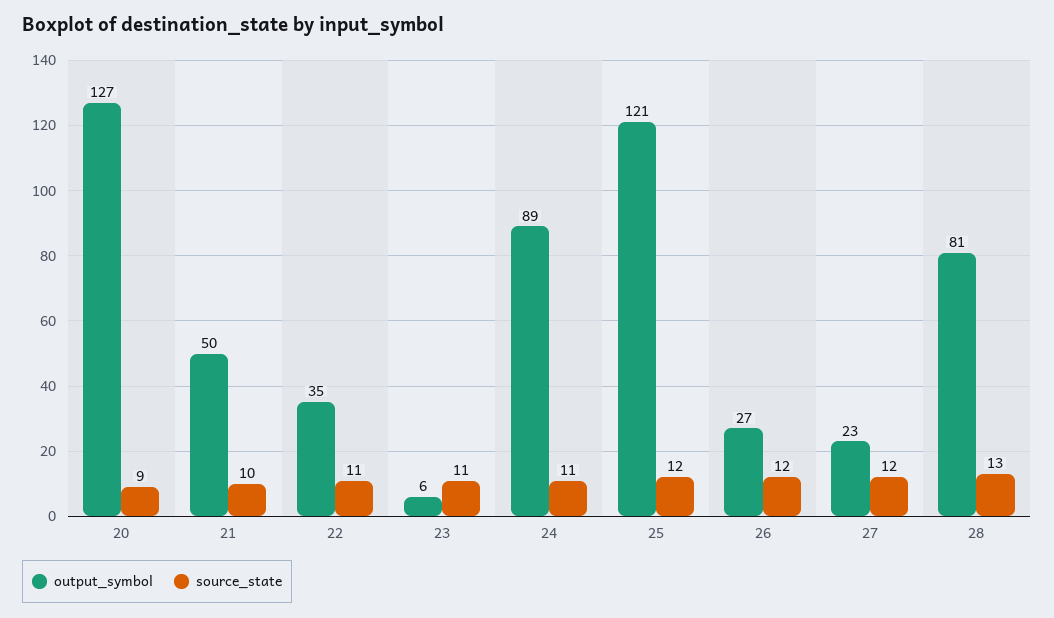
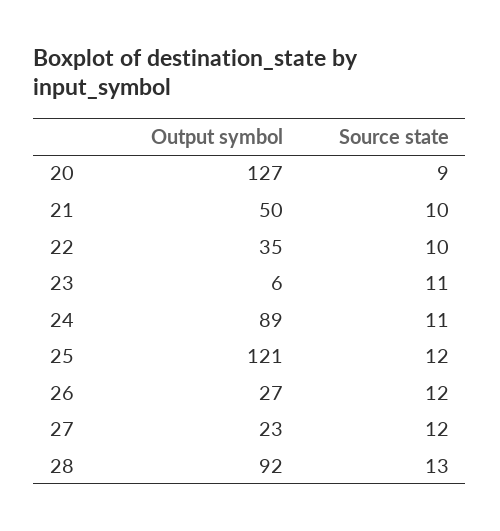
  {
    "output_symbol": {
      "20": 127,
      "21": 50,
      "22": 35,
      "23": 6,
      "24": 89,
      "25": 121,
      "26": 27,
      "27": 23,
-     "28": 81
+     "28": 92
    },
    "source_state": {
      "20": 9,
      "21": 10,
-     "22": 11,
+     "22": 10,
      "23": 11,
      "24": 11,
      "25": 12,
      "26": 12,
      "27": 12,
      "28": 13
    }
  }

